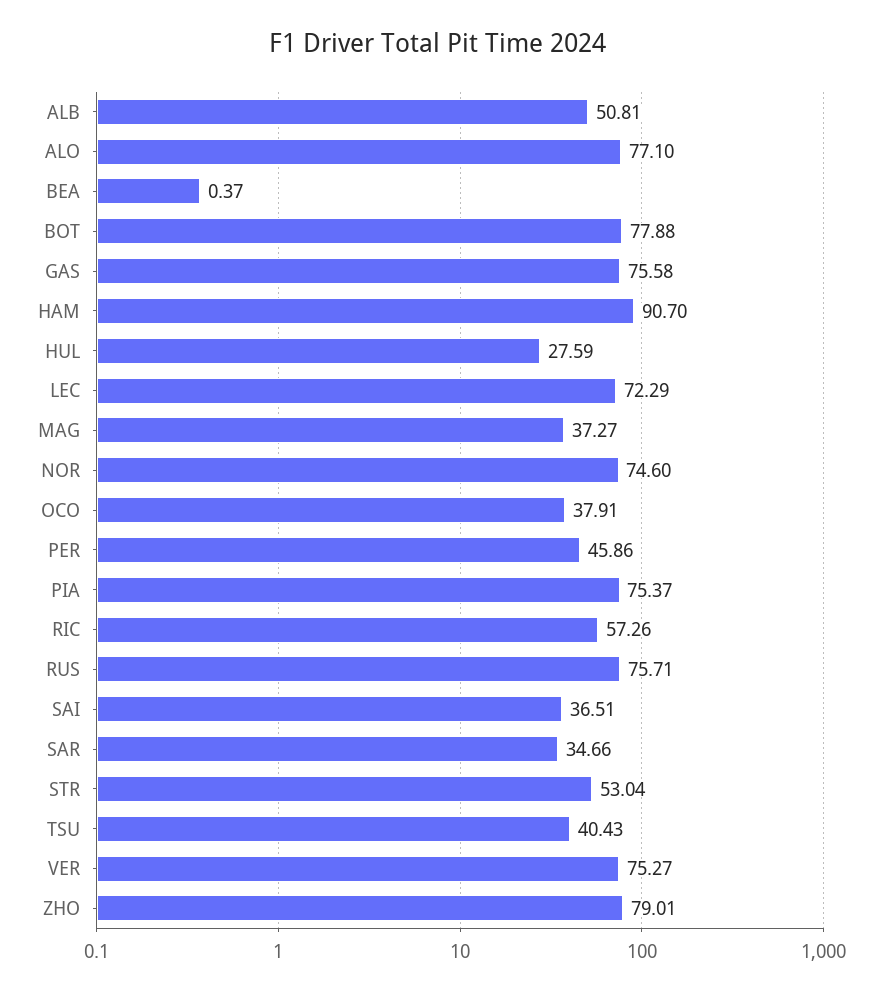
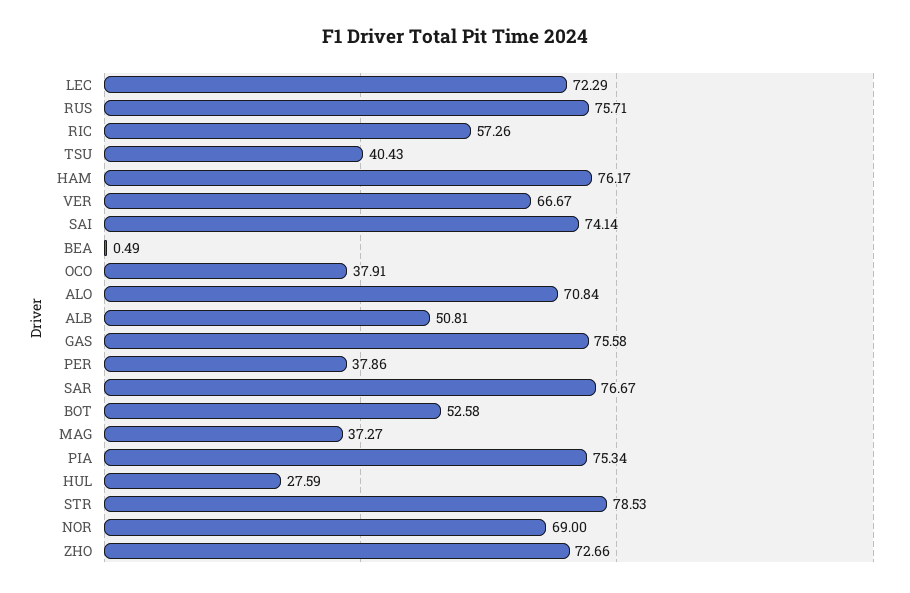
  {
    "ALB": 50.81,
-   "ALO": 77.1,
+   "ALO": 70.84,
-   "BEA": 0.37,
+   "BEA": 0.49,
-   "BOT": 77.88,
+   "BOT": 52.58,
    "GAS": 75.58,
-   "HAM": 90.7,
+   "HAM": 76.17,
    "HUL": 27.59,
    "LEC": 72.29,
    "MAG": 37.27,
-   "NOR": 74.6,
+   "NOR": 69,
    "OCO": 37.91,
-   "PER": 45.86,
+   "PER": 37.86,
-   "PIA": 75.37,
+   "PIA": 75.34,
    "RIC": 57.26,
    "RUS": 75.71,
-   "SAI": 36.51,
+   "SAI": 74.14,
-   "SAR": 34.66,
+   "SAR": 76.67,
-   "STR": 53.04,
+   "STR": 78.53,
    "TSU": 40.43,
-   "VER": 75.27,
+   "VER": 66.67,
-   "ZHO": 79.01
+   "ZHO": 72.66
  }

